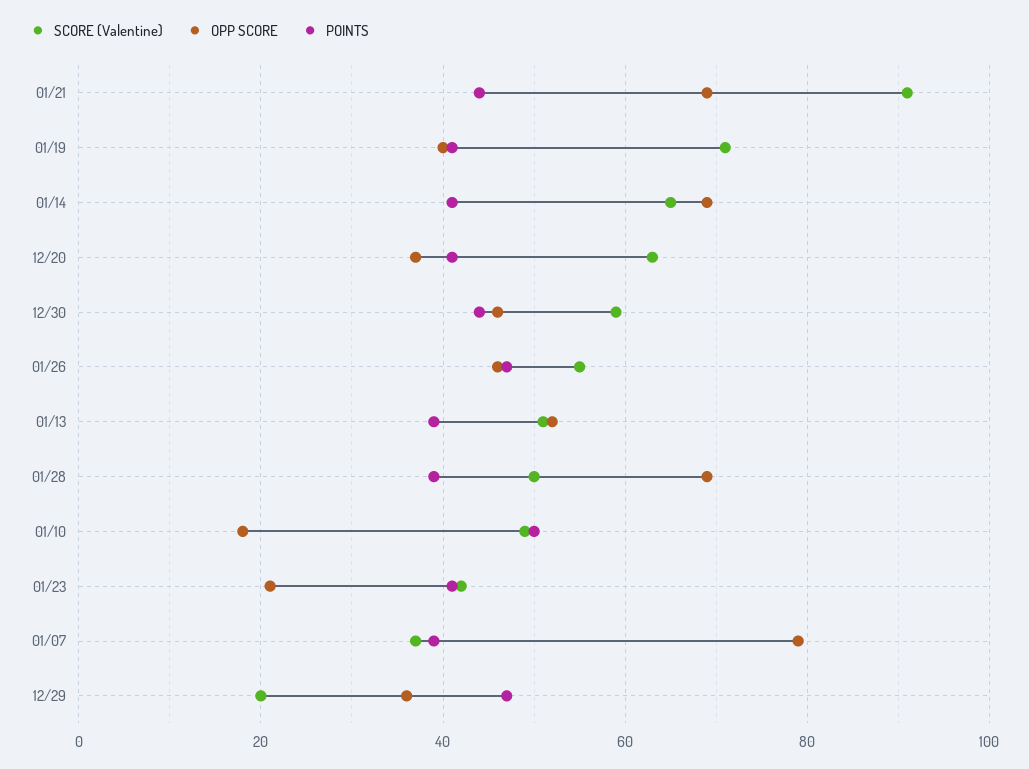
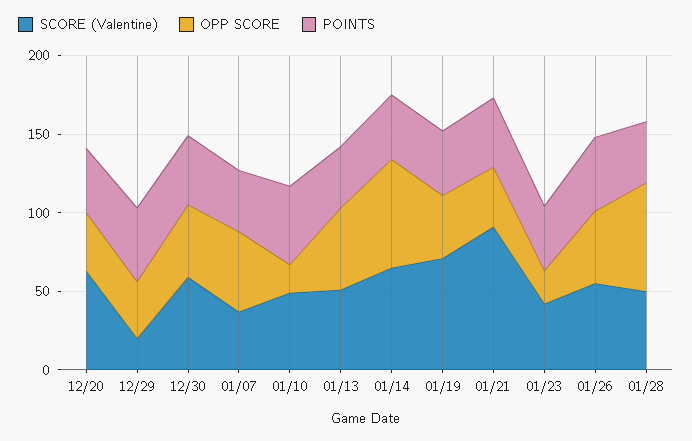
  {
    "SCORE (Valentine)": {
      "01/21": 90,
      "01/19": 70,
      "01/14": 65,
      "12/20": 65,
      "12/30": 60,
      "01/26": 55,
      "01/13": 50,
      "01/28": 50,
      "01/10": 50,
      "01/23": 40,
      "01/07": 35,
      "12/29": 20
    },
    "OPP SCORE": {
-     "01/21": 70,
+     "01/21": 40,
      "01/19": 40,
      "01/14": 70,
      "12/20": 35,
      "12/30": 45,
      "01/26": 45,
      "01/13": 50,
      "01/28": 70,
      "01/10": 20,
      "01/23": 20,
-     "01/07": 80,
+     "01/07": 50,
      "12/29": 35
    },
    "POINTS": {
      "01/21": 45,
      "01/19": 40,
      "01/14": 40,
      "12/20": 40,
      "12/30": 45,
      "01/26": 45,
      "01/13": 40,
      "01/28": 40,
      "01/10": 50,
      "01/23": 40,
      "01/07": 40,
      "12/29": 45
    }
  }

